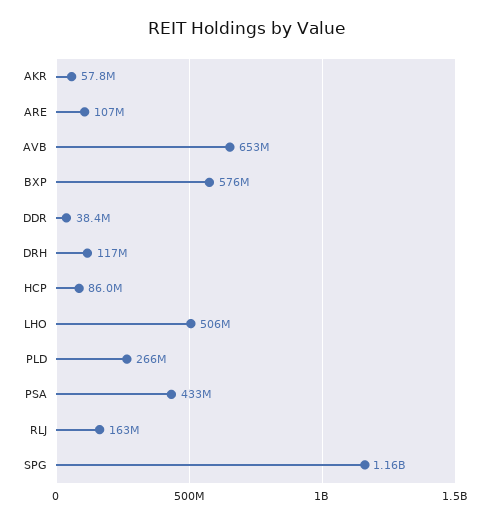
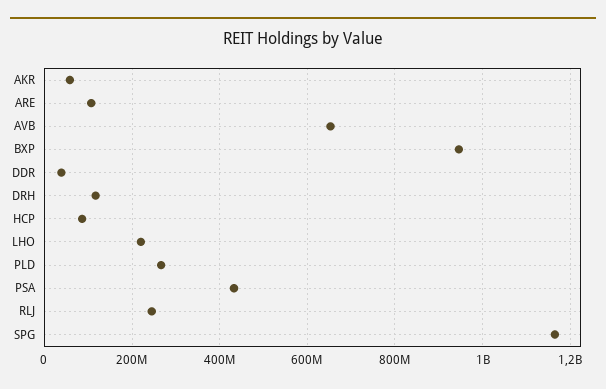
  {
    "AKR": 57800000,
    "ARE": 107000000,
    "AVB": 653000000,
-   "BXP": 576000000,
+   "BXP": 940000000,
    "DDR": 38400000,
    "DRH": 117000000,
    "HCP": 86000000,
-   "LHO": 506000000,
+   "LHO": 220000000,
    "PLD": 266000000,
    "PSA": 433000000,
-   "RLJ": 163000000,
+   "RLJ": 240000000,
    "SPG": 1160000000
  }

